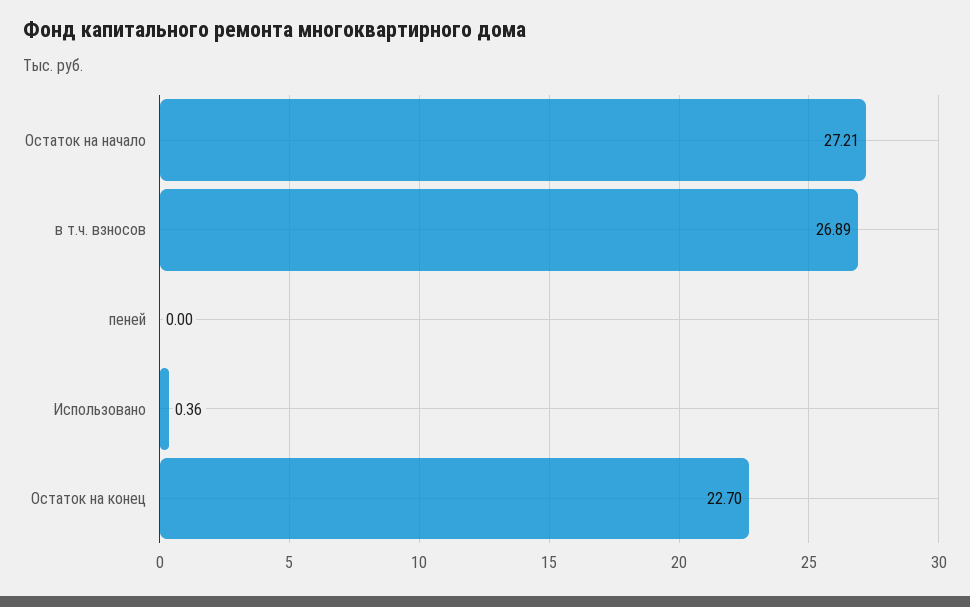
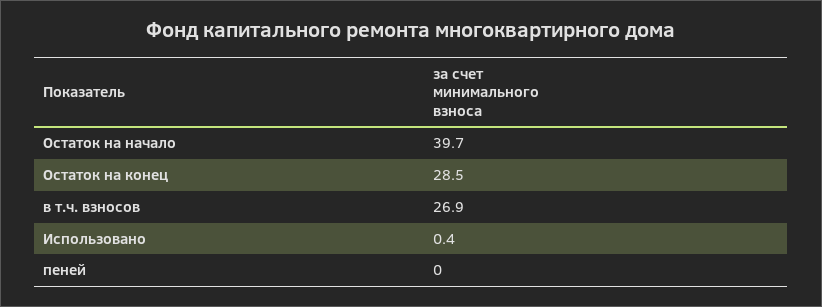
  {
-   "Остаток на начало": 27.21,
+   "Остаток на начало": 39.7,
    "в т.ч. взносов": 26.89,
    "пеней": 0,
    "Использовано": 0.36,
-   "Остаток на конец": 22.7
+   "Остаток на конец": 28.5
  }

